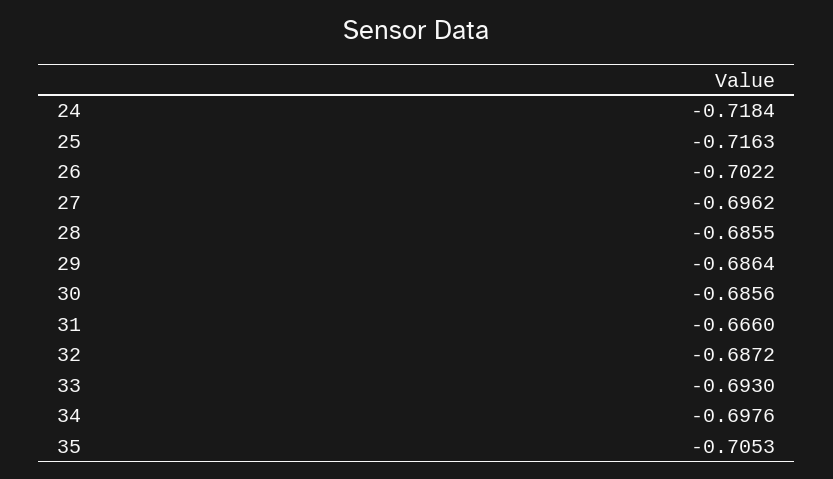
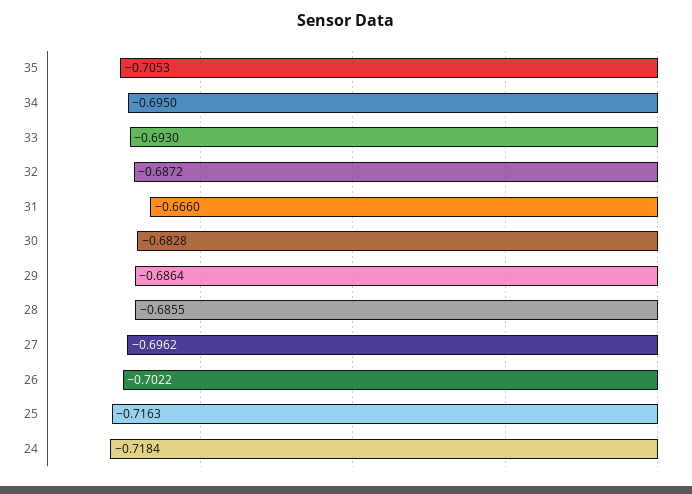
  {
    "24": -0.7184,
    "25": -0.7163,
    "26": -0.7022,
    "27": -0.6962,
    "28": -0.6855,
    "29": -0.6864,
-   "30": -0.6856,
+   "30": -0.6828,
    "31": -0.666,
    "32": -0.6872,
    "33": -0.693,
-   "34": -0.6976,
+   "34": -0.695,
    "35": -0.7053
  }

